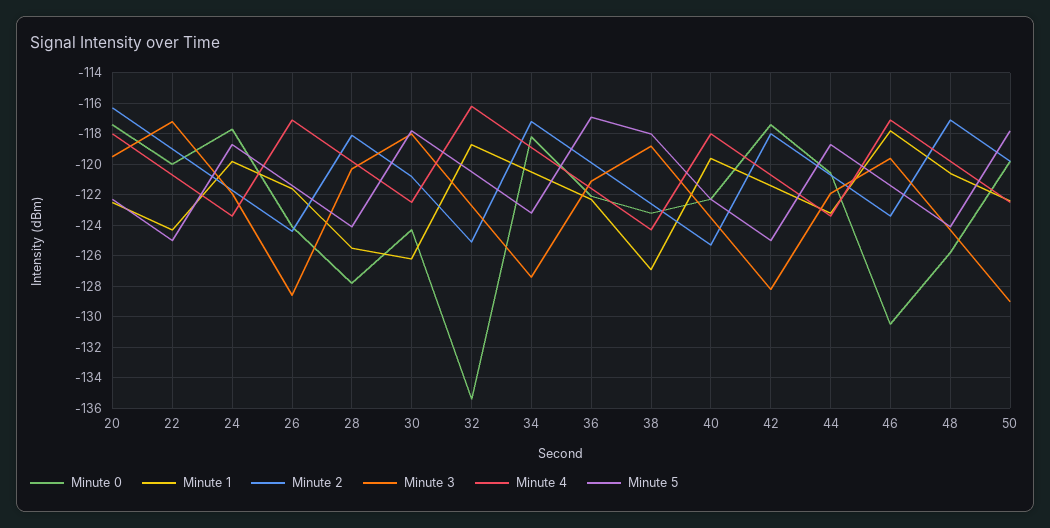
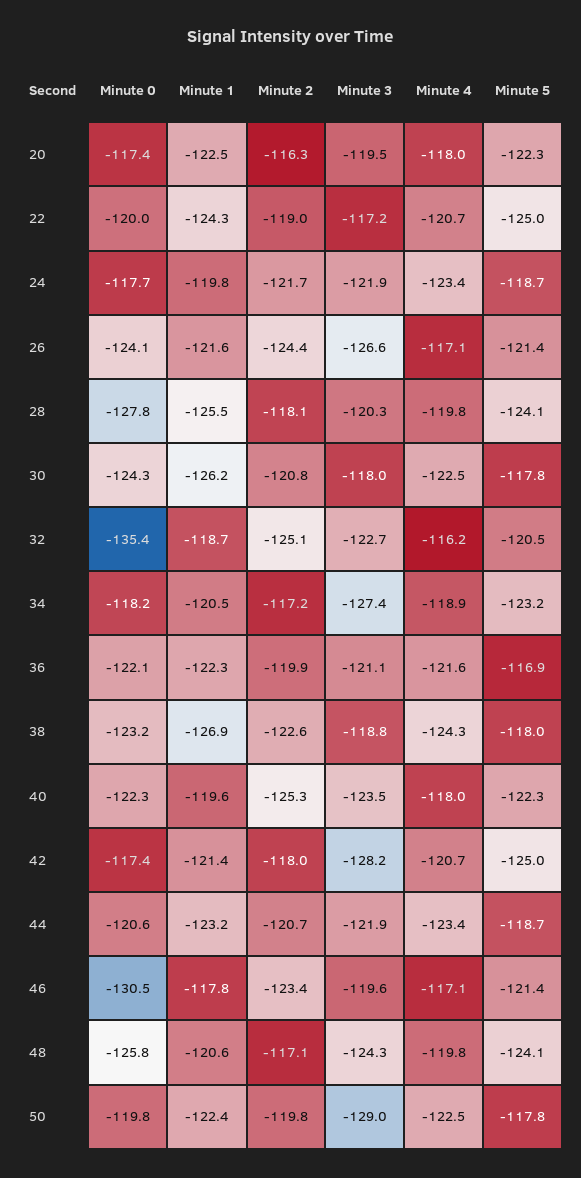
  {
    "Minute 0": {
      "20": -117.4,
      "22": -120,
      "24": -117.7,
      "26": -124.1,
      "28": -127.8,
      "30": -124.3,
      "32": -135.4,
      "34": -118.2,
      "36": -122.1,
      "38": -123.2,
      "40": -122.3,
      "42": -117.4,
      "44": -120.6,
      "46": -130.5,
      "48": -125.8,
      "50": -119.8
    },
    "Minute 1": {
      "20": -122.5,
      "22": -124.3,
      "24": -119.8,
      "26": -121.6,
      "28": -125.5,
      "30": -126.2,
      "32": -118.7,
      "34": -120.5,
      "36": -122.3,
      "38": -126.9,
      "40": -119.6,
      "42": -121.4,
      "44": -123.2,
      "46": -117.8,
      "48": -120.6,
      "50": -122.4
    },
    "Minute 2": {
      "20": -116.3,
      "22": -119,
      "24": -121.7,
      "26": -124.4,
      "28": -118.1,
      "30": -120.8,
      "32": -125.1,
      "34": -117.2,
      "36": -119.9,
      "38": -122.6,
      "40": -125.3,
      "42": -118,
      "44": -120.7,
      "46": -123.4,
      "48": -117.1,
      "50": -119.8
    },
    "Minute 3": {
      "20": -119.5,
      "22": -117.2,
      "24": -121.9,
-     "26": -128.5,
+     "26": -126.6,
      "28": -120.3,
      "30": -118,
      "32": -122.7,
      "34": -127.4,
      "36": -121.1,
      "38": -118.8,
      "40": -123.5,
      "42": -128.2,
      "44": -121.9,
      "46": -119.6,
      "48": -124.3,
      "50": -129
    },
    "Minute 4": {
      "20": -118,
      "22": -120.7,
      "24": -123.4,
      "26": -117.1,
      "28": -119.8,
      "30": -122.5,
      "32": -116.2,
      "34": -118.9,
      "36": -121.6,
      "38": -124.3,
      "40": -118,
      "42": -120.7,
      "44": -123.4,
      "46": -117.1,
      "48": -119.8,
      "50": -122.5
    },
    "Minute 5": {
      "20": -122.3,
      "22": -125,
      "24": -118.7,
      "26": -121.4,
      "28": -124.1,
      "30": -117.8,
      "32": -120.5,
      "34": -123.2,
      "36": -116.9,
      "38": -118,
      "40": -122.3,
      "42": -125,
      "44": -118.7,
      "46": -121.4,
      "48": -124.1,
      "50": -117.8
    }
  }

